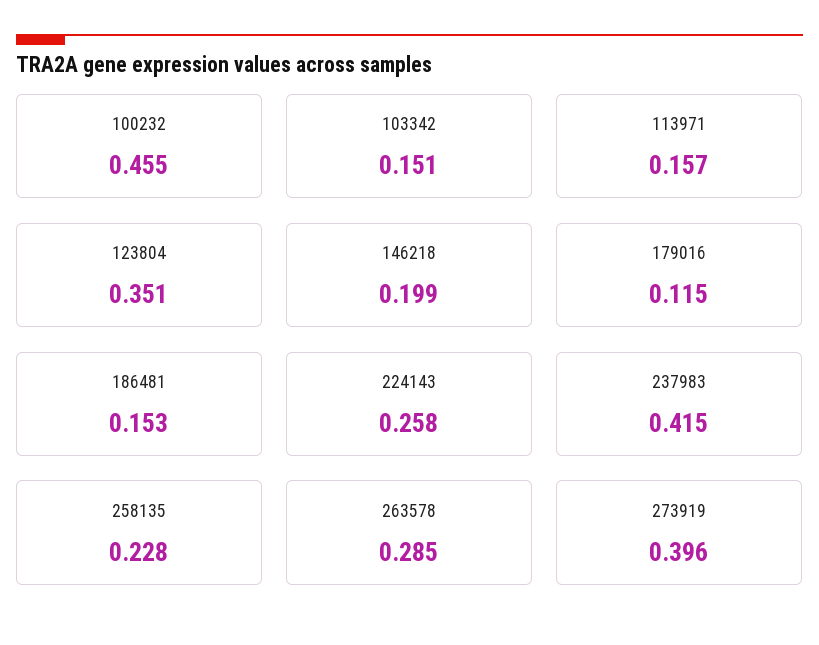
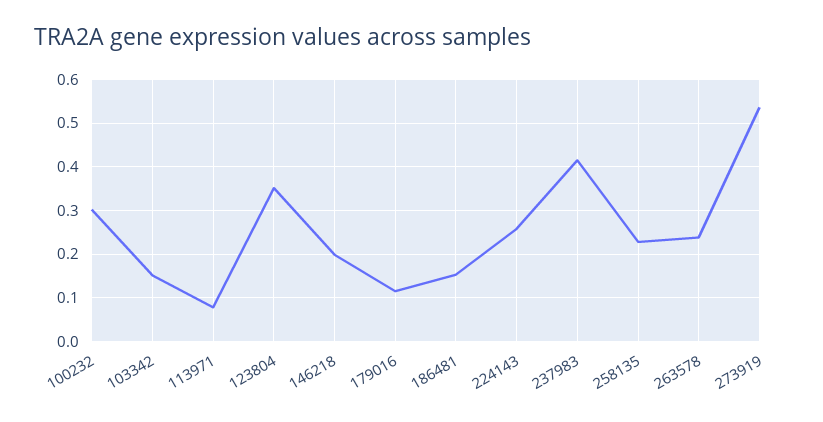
  {
-   "100232": 0.455,
+   "100232": 0.3,
    "103342": 0.151,
-   "113971": 0.157,
+   "113971": 0.08,
    "123804": 0.351,
    "146218": 0.199,
    "179016": 0.115,
    "186481": 0.153,
    "224143": 0.258,
    "237983": 0.415,
    "258135": 0.228,
-   "263578": 0.285,
+   "263578": 0.24,
-   "273919": 0.396
+   "273919": 0.54
  }

